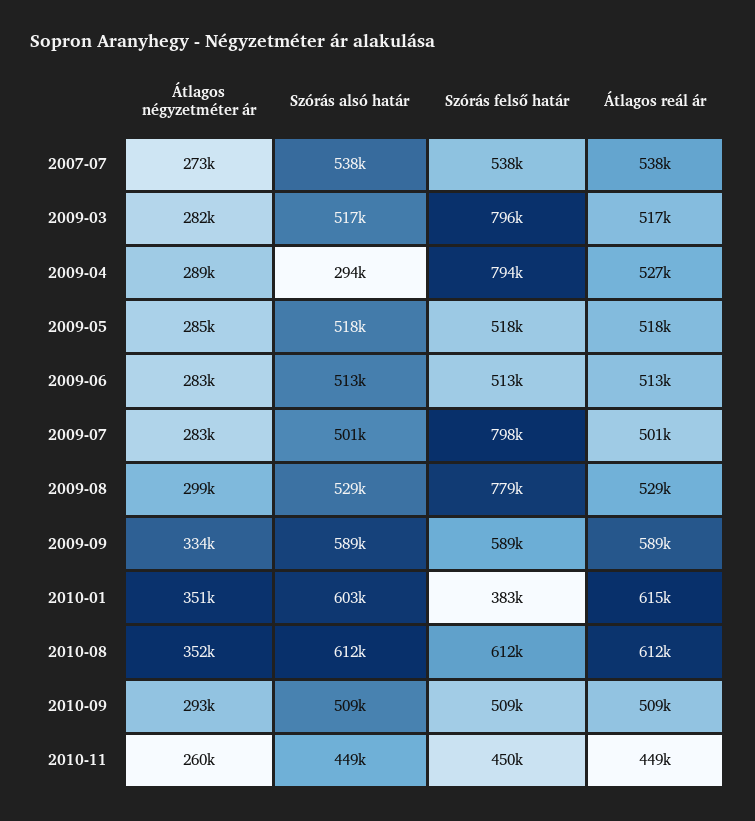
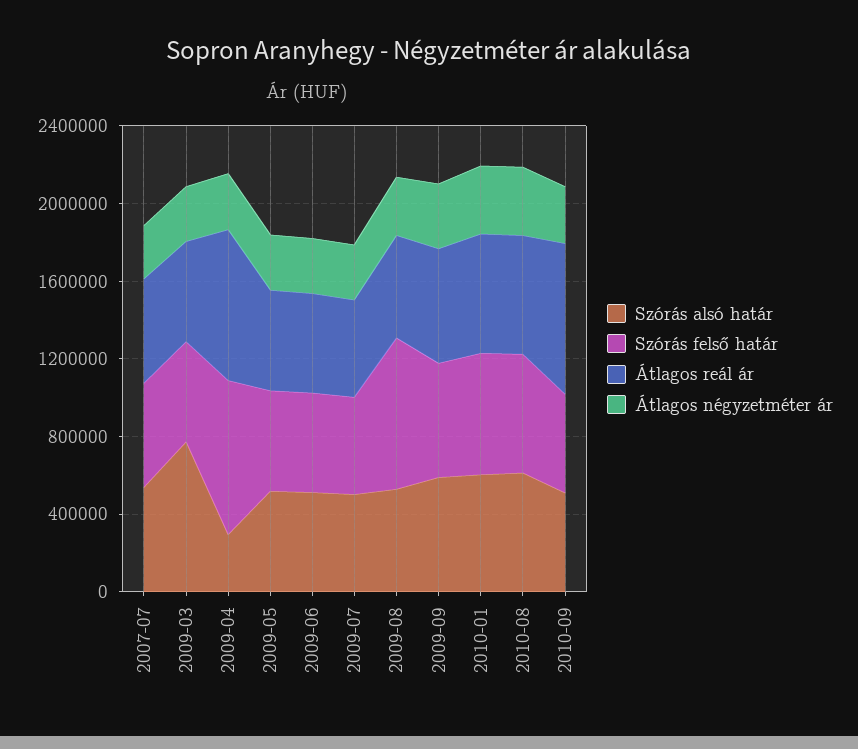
  {
    "Átlagos négyzetméter ár": {
      "2007-07": 273000,
      "2009-03": 282000,
      "2009-04": 289000,
      "2009-05": 285000,
      "2009-06": 283000,
      "2009-07": 283000,
      "2009-08": 299000,
      "2009-09": 334000,
      "2010-01": 351000,
      "2010-08": 352000,
-     "2010-09": 293000,
+     "2010-09": 293000
-     "2010-11": 260000
    },
    "Szórás alsó határ": {
      "2007-07": 538000,
-     "2009-03": 517000,
+     "2009-03": 800000,
      "2009-04": 294000,
      "2009-05": 518000,
      "2009-06": 513000,
      "2009-07": 501000,
      "2009-08": 529000,
      "2009-09": 589000,
      "2010-01": 603000,
      "2010-08": 612000,
-     "2010-09": 509000,
+     "2010-09": 509000
-     "2010-11": 449000
    },
    "Szórás felső határ": {
      "2007-07": 538000,
-     "2009-03": 796000,
+     "2009-03": 500000,
      "2009-04": 794000,
      "2009-05": 518000,
      "2009-06": 513000,
-     "2009-07": 798000,
+     "2009-07": 500000,
      "2009-08": 779000,
      "2009-09": 589000,
-     "2010-01": 383000,
+     "2010-01": 600000,
      "2010-08": 612000,
-     "2010-09": 509000,
+     "2010-09": 509000
-     "2010-11": 450000
    },
    "Átlagos reál ár": {
      "2007-07": 538000,
      "2009-03": 517000,
-     "2009-04": 527000,
+     "2009-04": 800000,
      "2009-05": 518000,
      "2009-06": 513000,
      "2009-07": 501000,
      "2009-08": 529000,
      "2009-09": 589000,
      "2010-01": 615000,
      "2010-08": 612000,
-     "2010-09": 509000,
+     "2010-09": 800000
-     "2010-11": 449000
    }
  }

